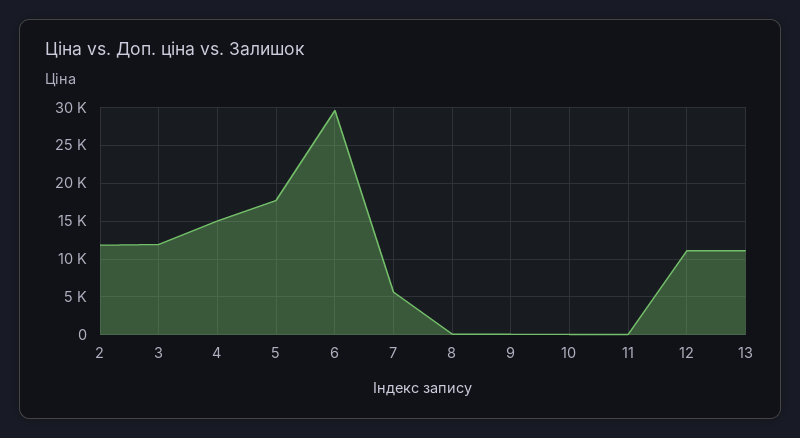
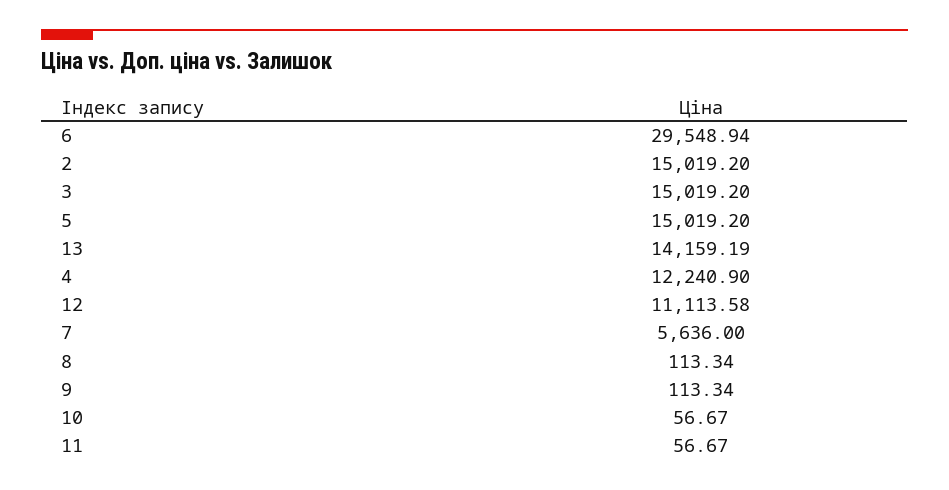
  {
-   "2": 12000,
+   "2": 15019.2,
-   "3": 12000,
+   "3": 15019.2,
-   "4": 15000,
+   "4": 12240.9,
-   "5": 18000,
+   "5": 15019.2,
    "6": 29548.94,
    "7": 5636,
    "8": 113.34,
    "9": 113.34,
    "10": 56.67,
    "11": 56.67,
    "12": 11113.58,
-   "13": 11000
+   "13": 14159.19
  }

